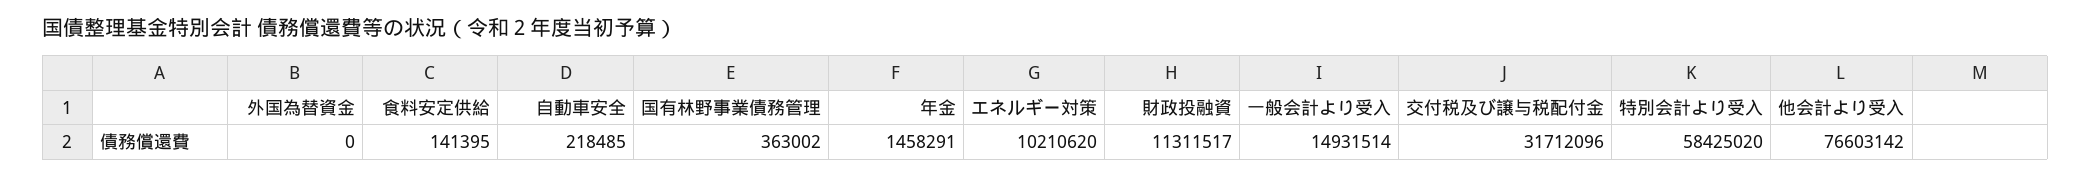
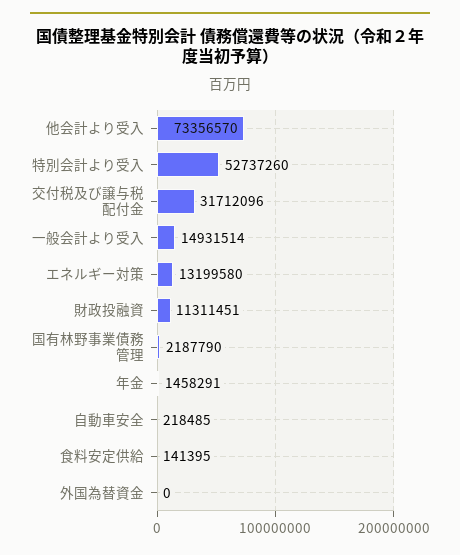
  {
    "外国為替資金": 0,
    "食料安定供給": 141395,
    "自動車安全": 218485,
-   "国有林野事業債務管理": 363002,
+   "国有林野事業債務管理": 2187790,
    "年金": 1458291,
-   "エネルギー対策": 10210620,
+   "エネルギー対策": 13199580,
-   "財政投融資": 11311517,
+   "財政投融資": 11311451,
    "一般会計より受入": 14931514,
    "交付税及び譲与税配付金": 31712096,
-   "特別会計より受入": 58425020,
+   "特別会計より受入": 52737260,
-   "他会計より受入": 76603142
+   "他会計より受入": 73356570
  }

